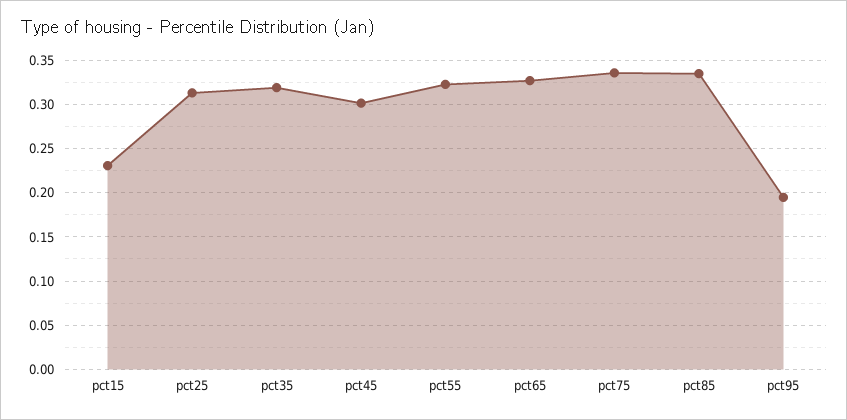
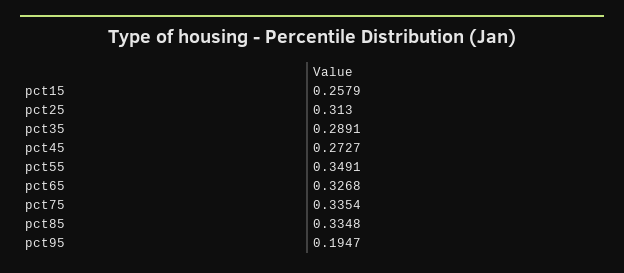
  {
-   "pct15": 0.23,
+   "pct15": 0.2579,
    "pct25": 0.313,
-   "pct35": 0.32,
+   "pct35": 0.2891,
-   "pct45": 0.3,
+   "pct45": 0.2727,
-   "pct55": 0.32,
+   "pct55": 0.3491,
    "pct65": 0.3268,
    "pct75": 0.3354,
    "pct85": 0.3348,
    "pct95": 0.1947
  }

